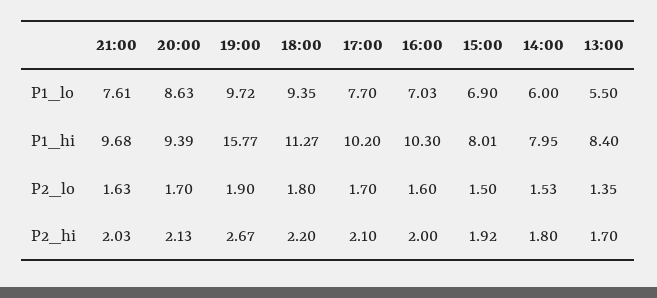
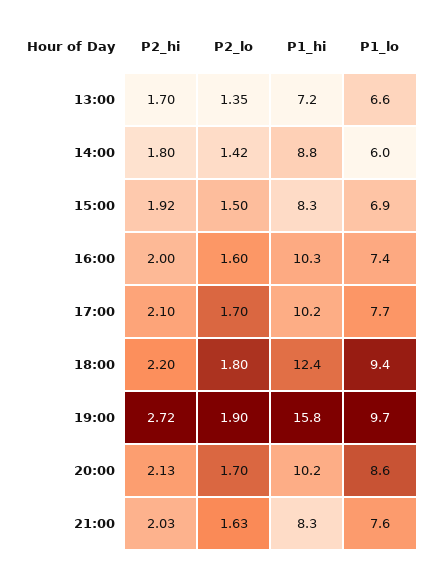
  {
    "21:00": {
      "P1_lo": 7.61,
-     "P1_hi": 9.68,
+     "P1_hi": 8.3,
      "P2_lo": 1.63,
      "P2_hi": 2.03
    },
    "20:00": {
      "P1_lo": 8.63,
-     "P1_hi": 9.39,
+     "P1_hi": 10.2,
      "P2_lo": 1.7,
      "P2_hi": 2.13
    },
    "19:00": {
      "P1_lo": 9.72,
      "P1_hi": 15.77,
      "P2_lo": 1.9,
-     "P2_hi": 2.67
+     "P2_hi": 2.72
    },
    "18:00": {
      "P1_lo": 9.35,
-     "P1_hi": 11.27,
+     "P1_hi": 12.4,
      "P2_lo": 1.8,
      "P2_hi": 2.2
    },
    "17:00": {
      "P1_lo": 7.7,
      "P1_hi": 10.2,
      "P2_lo": 1.7,
      "P2_hi": 2.1
    },
    "16:00": {
-     "P1_lo": 7.03,
+     "P1_lo": 7.4,
      "P1_hi": 10.3,
      "P2_lo": 1.6,
      "P2_hi": 2
    },
    "15:00": {
      "P1_lo": 6.9,
-     "P1_hi": 8.01,
+     "P1_hi": 8.3,
      "P2_lo": 1.5,
      "P2_hi": 1.92
    },
    "14:00": {
      "P1_lo": 6,
-     "P1_hi": 7.95,
+     "P1_hi": 8.8,
-     "P2_lo": 1.53,
+     "P2_lo": 1.42,
      "P2_hi": 1.8
    },
    "13:00": {
-     "P1_lo": 5.5,
+     "P1_lo": 6.6,
-     "P1_hi": 8.4,
+     "P1_hi": 7.2,
      "P2_lo": 1.35,
      "P2_hi": 1.7
    }
  }

